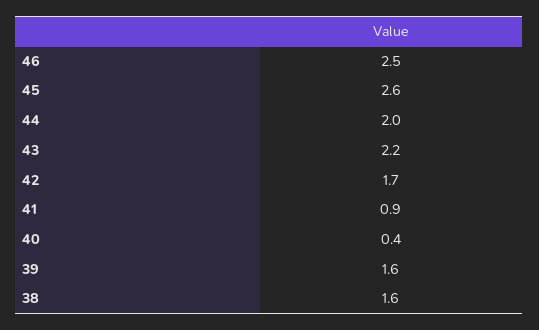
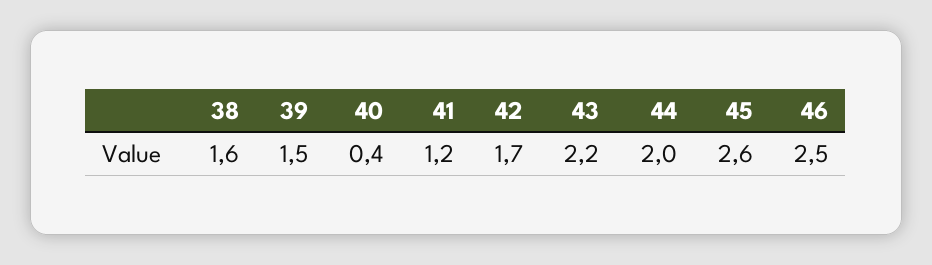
  {
    "46": 2.5,
    "45": 2.6,
    "44": 2,
    "43": 2.2,
    "42": 1.7,
-   "41": 0.9,
+   "41": 1.2,
    "40": 0.4,
-   "39": 1.6,
+   "39": 1.5,
    "38": 1.6
  }

